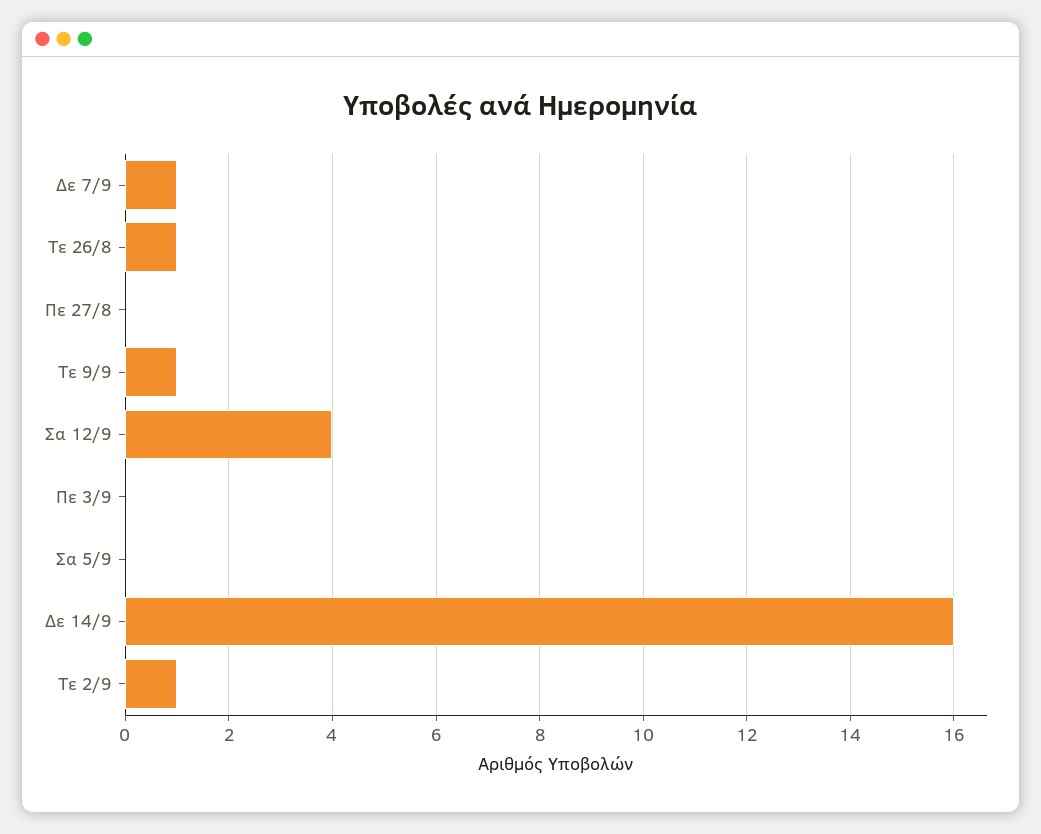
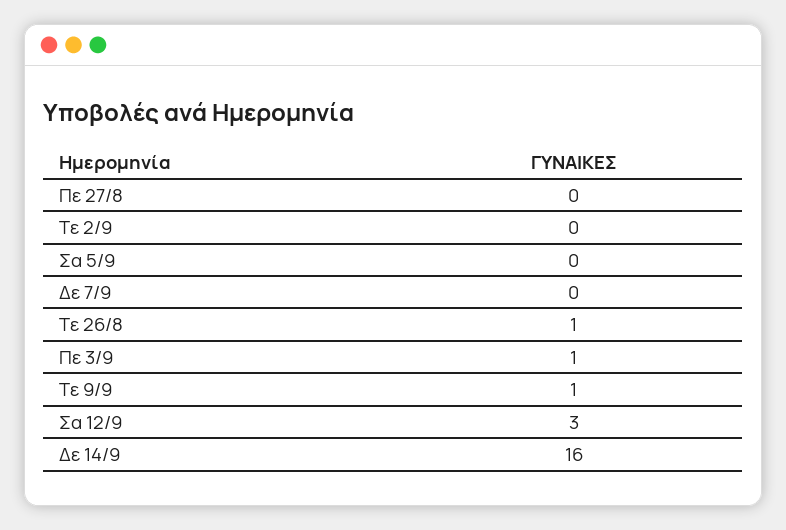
  {
-   "Δε 7/9": 1,
+   "Δε 7/9": 0,
    "Τε 26/8": 1,
    "Πε 27/8": 0,
    "Τε 9/9": 1,
-   "Σα 12/9": 4,
+   "Σα 12/9": 3,
-   "Πε 3/9": 0,
+   "Πε 3/9": 1,
    "Σα 5/9": 0,
    "Δε 14/9": 16,
-   "Τε 2/9": 1
+   "Τε 2/9": 0
  }

